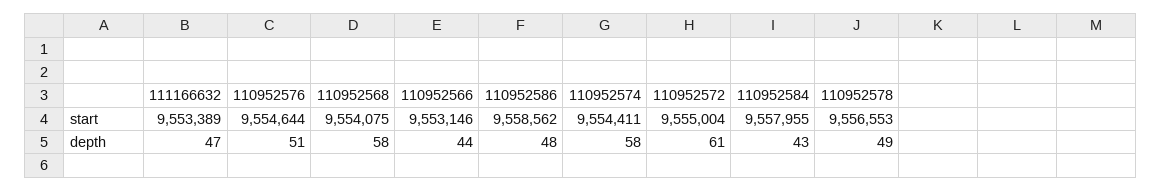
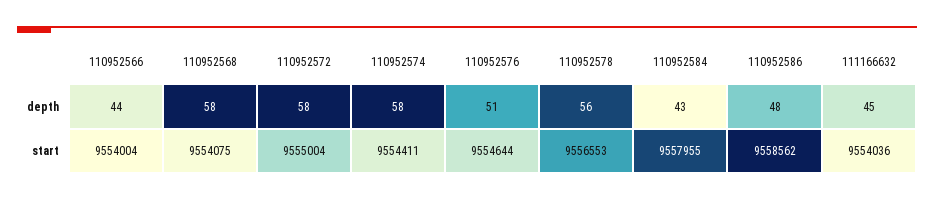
  {
    "111166632": {
-     "start": 9553389,
+     "start": 9554036,
-     "depth": 47
+     "depth": 45
    },
    "110952576": {
      "start": 9554644,
      "depth": 51
    },
    "110952568": {
      "start": 9554075,
      "depth": 58
    },
    "110952566": {
-     "start": 9553146,
+     "start": 9554004,
      "depth": 44
    },
    "110952586": {
      "start": 9558562,
      "depth": 48
    },
    "110952574": {
      "start": 9554411,
      "depth": 58
    },
    "110952572": {
      "start": 9555004,
-     "depth": 61
+     "depth": 58
    },
    "110952584": {
      "start": 9557955,
      "depth": 43
    },
    "110952578": {
      "start": 9556553,
-     "depth": 49
+     "depth": 56
    }
  }

